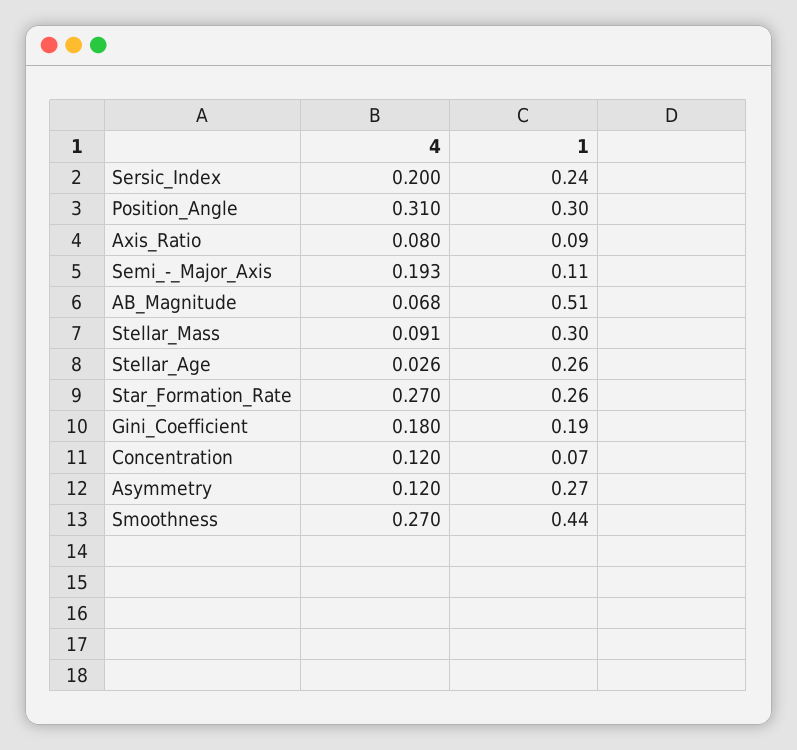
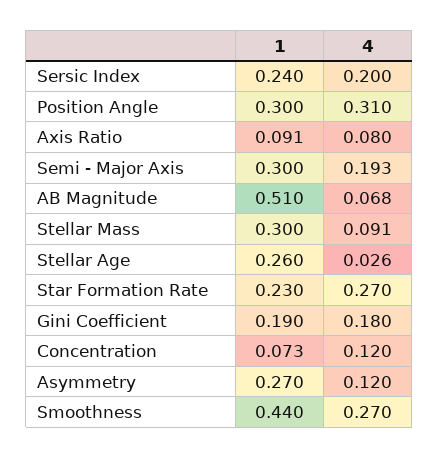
  {
    "4": {
      "Sersic_Index": 0.2,
      "Position_Angle": 0.31,
      "Axis_Ratio": 0.08,
      "Semi_-_Major_Axis": 0.193,
      "AB_Magnitude": 0.068,
      "Stellar_Mass": 0.091,
      "Stellar_Age": 0.026,
      "Star_Formation_Rate": 0.27,
      "Gini_Coefficient": 0.18,
      "Concentration": 0.12,
      "Asymmetry": 0.12,
      "Smoothness": 0.27
    },
    "1": {
      "Sersic_Index": 0.24,
      "Position_Angle": 0.3,
      "Axis_Ratio": 0.091,
-     "Semi_-_Major_Axis": 0.11,
+     "Semi_-_Major_Axis": 0.3,
      "AB_Magnitude": 0.51,
      "Stellar_Mass": 0.3,
      "Stellar_Age": 0.26,
-     "Star_Formation_Rate": 0.26,
+     "Star_Formation_Rate": 0.23,
      "Gini_Coefficient": 0.19,
      "Concentration": 0.073,
      "Asymmetry": 0.27,
      "Smoothness": 0.44
    }
  }

